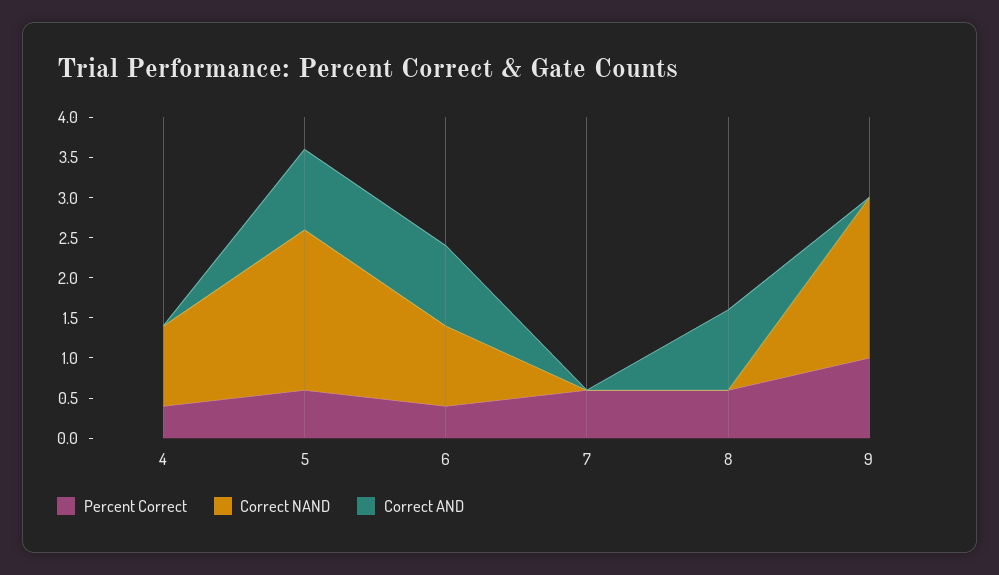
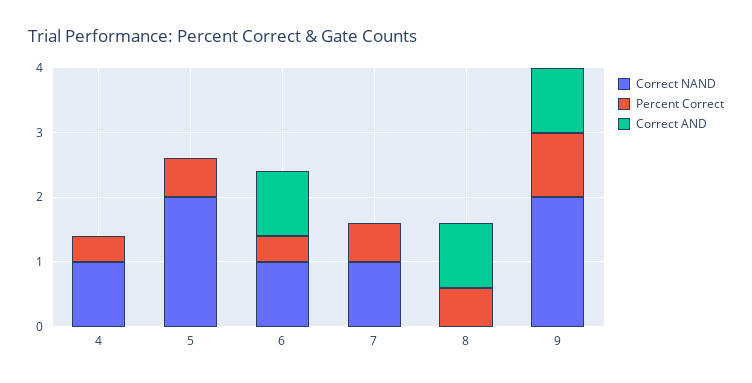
  {
    "Percent Correct": {
      "4": 0.4,
      "5": 0.6,
      "6": 0.4,
      "7": 0.6,
      "8": 0.6,
      "9": 1
    },
    "Correct NAND": {
      "4": 1,
      "5": 2,
      "6": 1,
-     "7": 0,
+     "7": 1,
      "8": 0,
      "9": 2
    },
    "Correct AND": {
      "4": 0,
-     "5": 1,
+     "5": 0,
      "6": 1,
      "7": 0,
      "8": 1,
-     "9": 0
+     "9": 1
    }
  }

